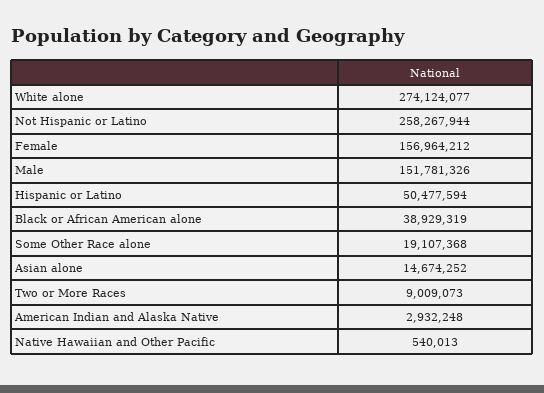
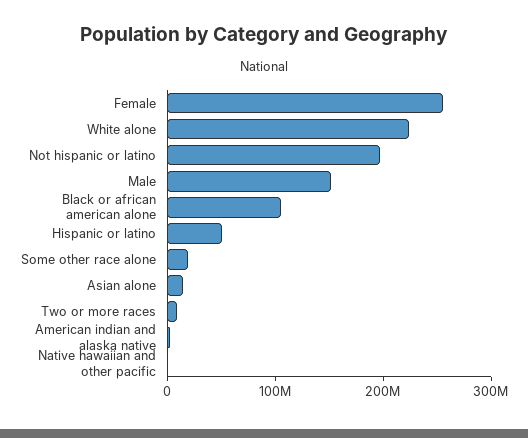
  {
-   "White alone": 274124077,
+   "White alone": 220000000,
-   "Not Hispanic or Latino": 258267944,
+   "Not Hispanic or Latino": 200000000,
-   "Female": 156964212,
+   "Female": 260000000,
    "Male": 151781326,
    "Hispanic or Latino": 50477594,
-   "Black or African American alone": 38929319,
+   "Black or African American alone": 100000000,
    "Some Other Race alone": 19107368,
    "Asian alone": 14674252,
    "Two or More Races": 9009073,
    "American Indian and Alaska Native": 2932248,
    "Native Hawaiian and Other Pacific": 540013
  }

